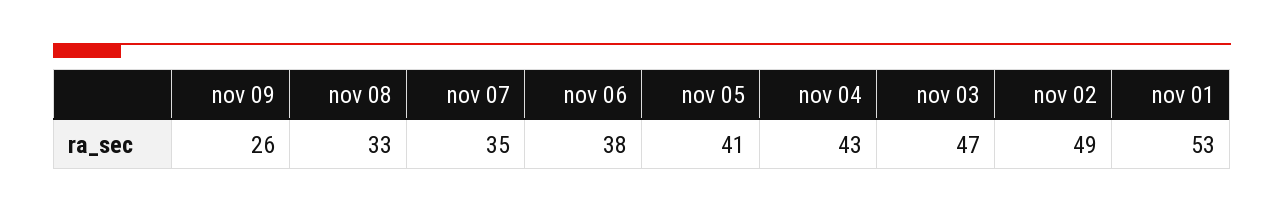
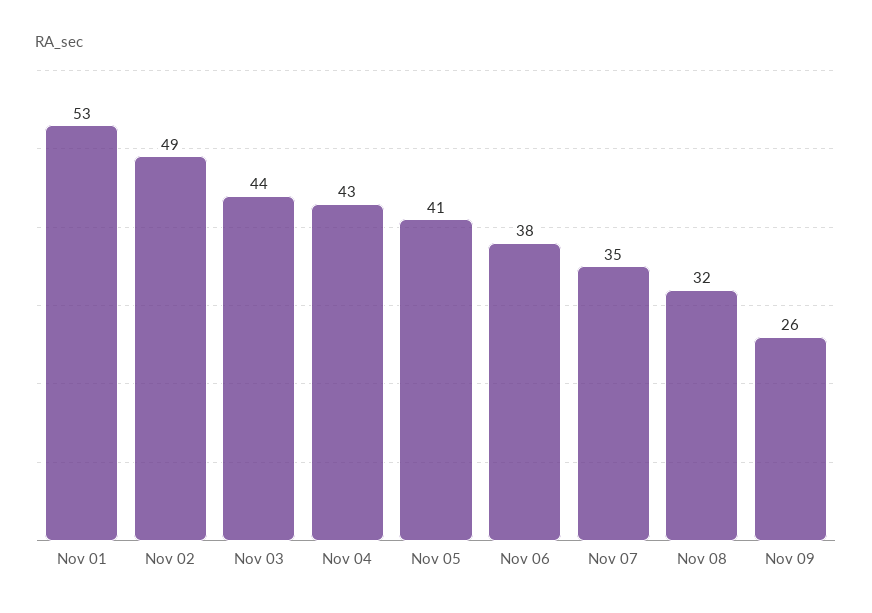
  {
    "nov 09": 26,
-   "nov 08": 33,
+   "nov 08": 32,
    "nov 07": 35,
    "nov 06": 38,
    "nov 05": 41,
    "nov 04": 43,
-   "nov 03": 47,
+   "nov 03": 44,
    "nov 02": 49,
    "nov 01": 53
  }

